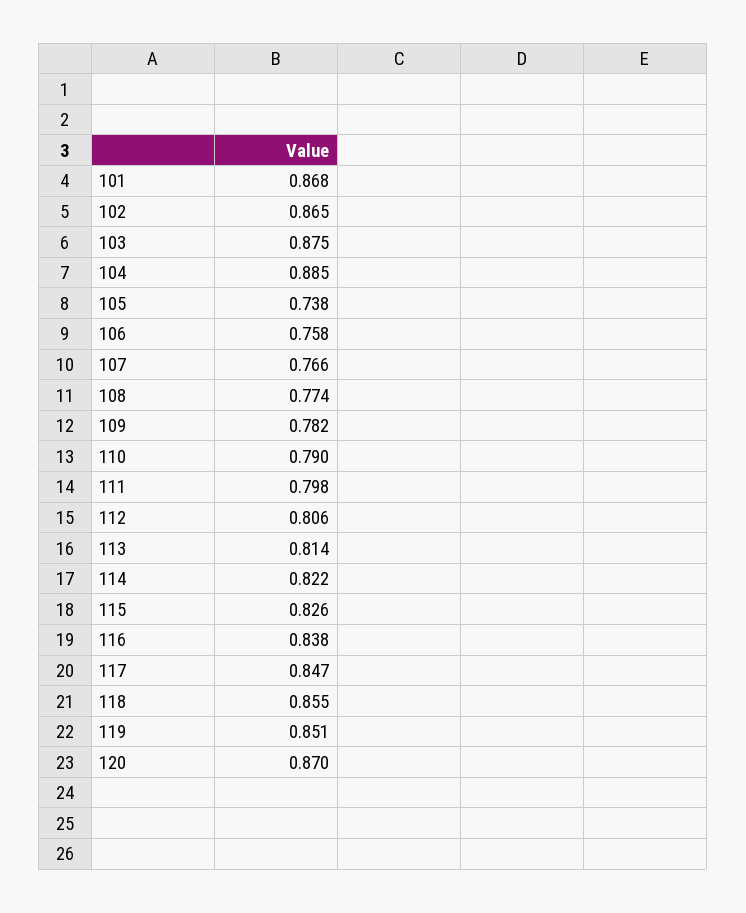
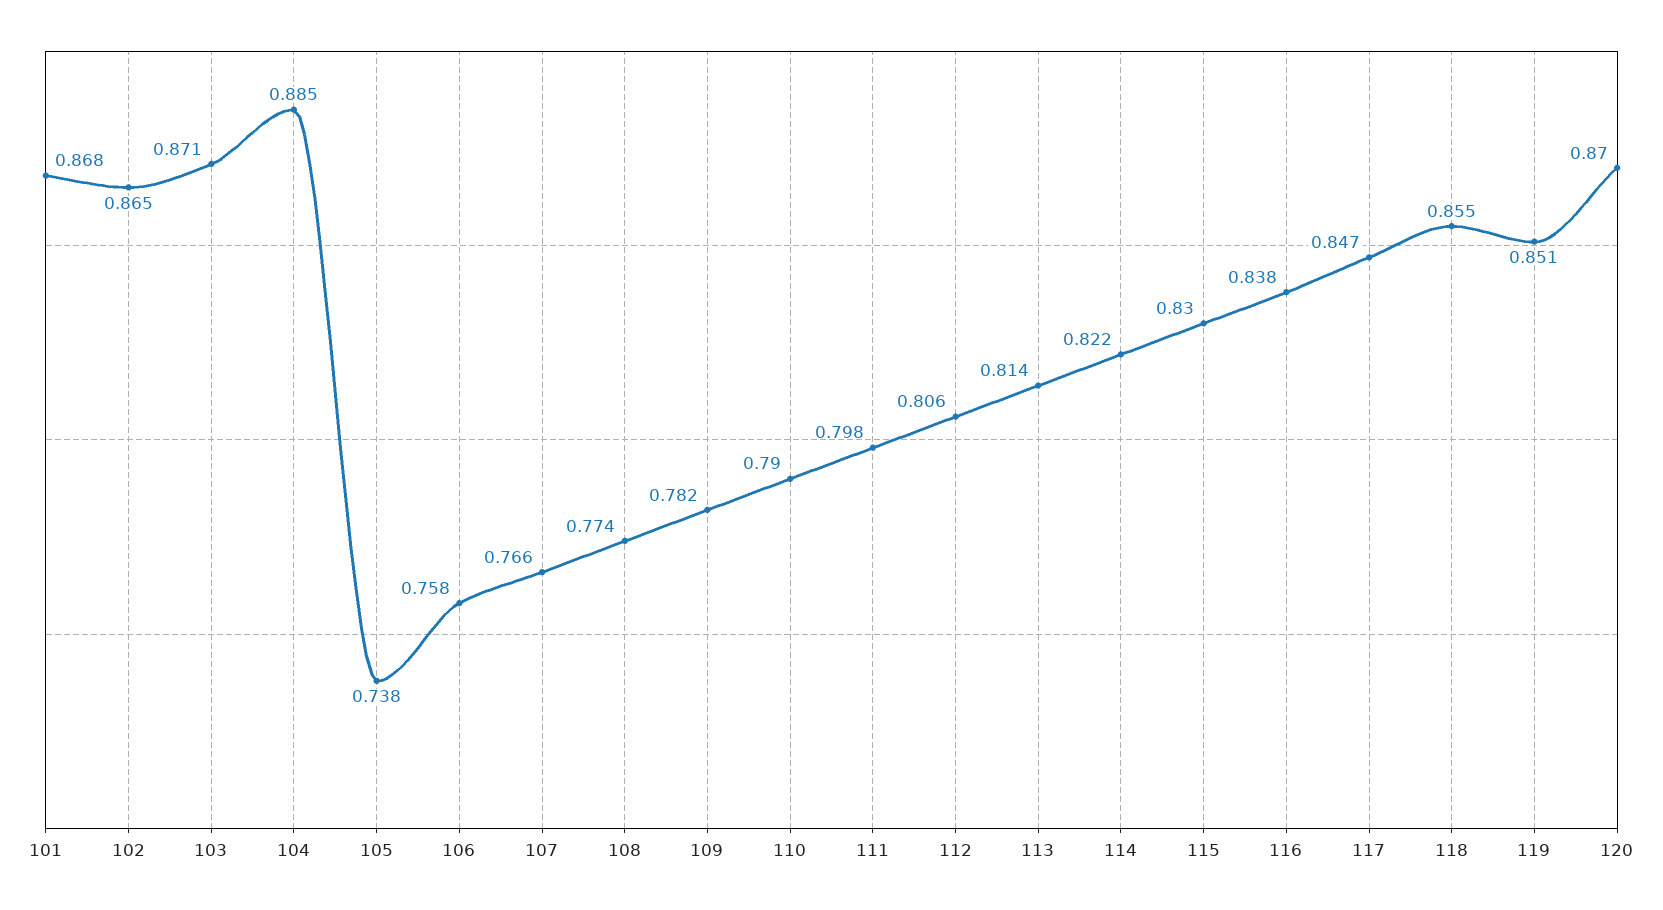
  {
    "101": 0.868,
    "102": 0.865,
-   "103": 0.875,
+   "103": 0.871,
    "104": 0.885,
    "105": 0.738,
    "106": 0.758,
    "107": 0.766,
    "108": 0.774,
    "109": 0.782,
    "110": 0.79,
    "111": 0.798,
    "112": 0.806,
    "113": 0.814,
    "114": 0.822,
-   "115": 0.826,
+   "115": 0.83,
    "116": 0.838,
    "117": 0.847,
    "118": 0.855,
    "119": 0.851,
    "120": 0.87
  }

